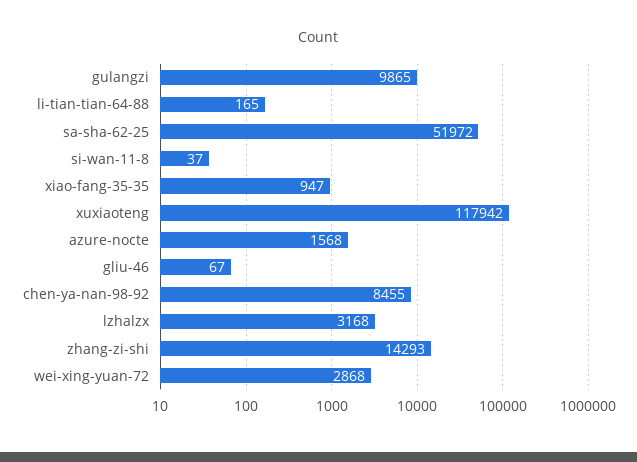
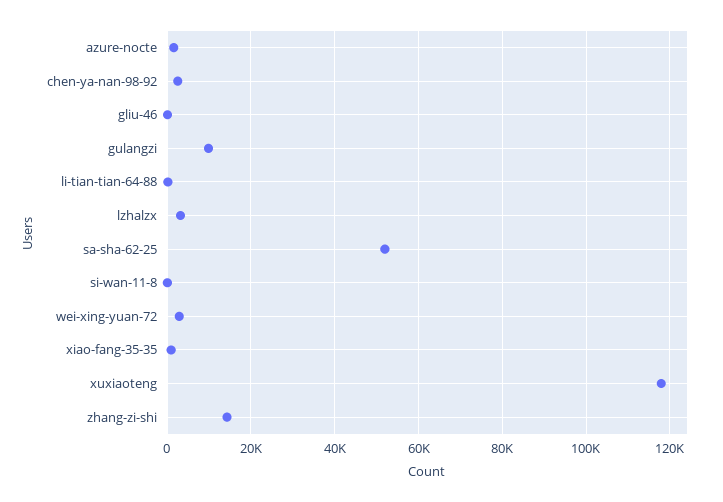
  {
    "gulangzi": 9865,
    "li-tian-tian-64-88": 165,
    "sa-sha-62-25": 51972,
    "si-wan-11-8": 37,
    "xiao-fang-35-35": 947,
    "xuxiaoteng": 117942,
    "azure-nocte": 1568,
    "gliu-46": 67,
-   "chen-ya-nan-98-92": 8455,
+   "chen-ya-nan-98-92": 2000,
    "lzhalzx": 3168,
    "zhang-zi-shi": 14293,
    "wei-xing-yuan-72": 2868
  }

